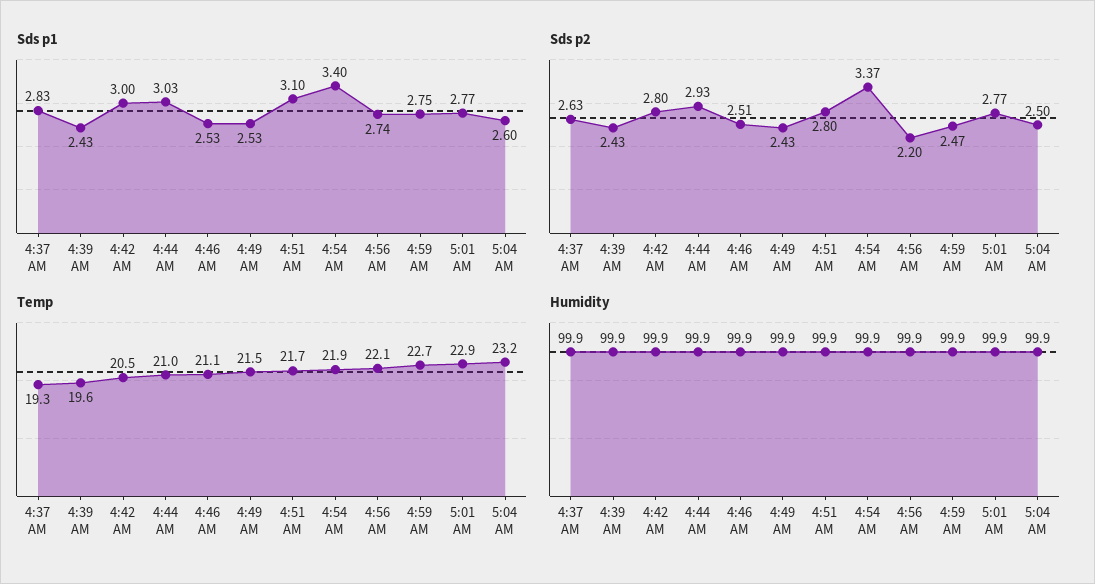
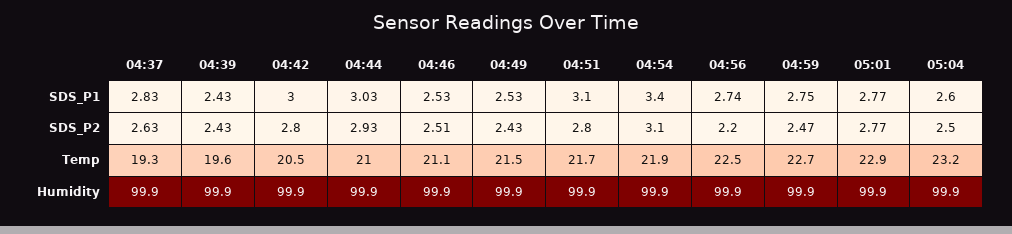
  {
    "Sds p1": {
      "4:37 AM": 2.83,
      "4:39 AM": 2.43,
      "4:42 AM": 3,
      "4:44 AM": 3.03,
      "4:46 AM": 2.53,
      "4:49 AM": 2.53,
      "4:51 AM": 3.1,
      "4:54 AM": 3.4,
      "4:56 AM": 2.74,
      "4:59 AM": 2.75,
      "5:01 AM": 2.77,
      "5:04 AM": 2.6
    },
    "Sds p2": {
      "4:37 AM": 2.63,
      "4:39 AM": 2.43,
      "4:42 AM": 2.8,
      "4:44 AM": 2.93,
      "4:46 AM": 2.51,
      "4:49 AM": 2.43,
      "4:51 AM": 2.8,
-     "4:54 AM": 3.37,
+     "4:54 AM": 3.1,
      "4:56 AM": 2.2,
      "4:59 AM": 2.47,
      "5:01 AM": 2.77,
      "5:04 AM": 2.5
    },
    "Temp": {
      "4:37 AM": 19.3,
      "4:39 AM": 19.6,
      "4:42 AM": 20.5,
      "4:44 AM": 21,
      "4:46 AM": 21.1,
      "4:49 AM": 21.5,
      "4:51 AM": 21.7,
      "4:54 AM": 21.9,
-     "4:56 AM": 22.1,
+     "4:56 AM": 22.5,
      "4:59 AM": 22.7,
      "5:01 AM": 22.9,
      "5:04 AM": 23.2
    },
    "Humidity": {
      "4:37 AM": 99.9,
      "4:39 AM": 99.9,
      "4:42 AM": 99.9,
      "4:44 AM": 99.9,
      "4:46 AM": 99.9,
      "4:49 AM": 99.9,
      "4:51 AM": 99.9,
      "4:54 AM": 99.9,
      "4:56 AM": 99.9,
      "4:59 AM": 99.9,
      "5:01 AM": 99.9,
      "5:04 AM": 99.9
    }
  }

